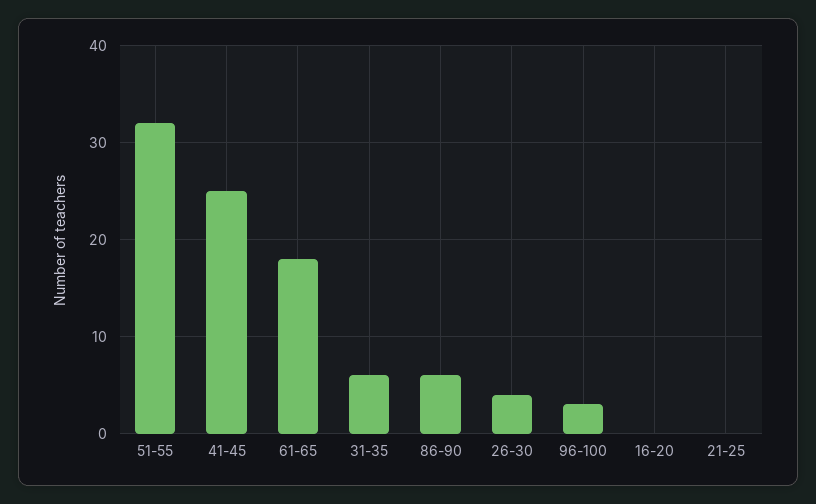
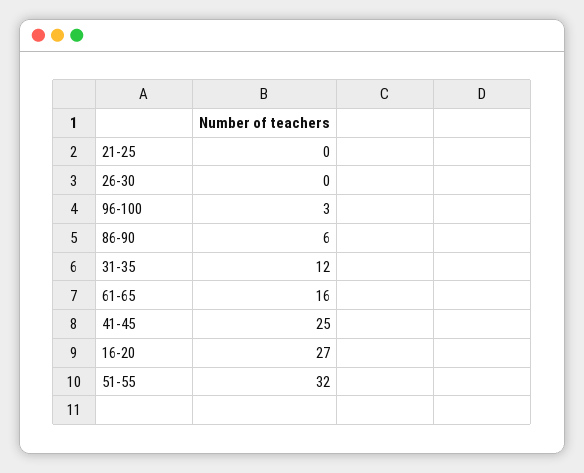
  {
    "51-55": 32,
    "41-45": 25,
-   "61-65": 18,
+   "61-65": 16,
-   "31-35": 6,
+   "31-35": 12,
    "86-90": 6,
-   "26-30": 4,
+   "26-30": 0,
    "96-100": 3,
-   "16-20": 0,
+   "16-20": 27,
    "21-25": 0
  }

